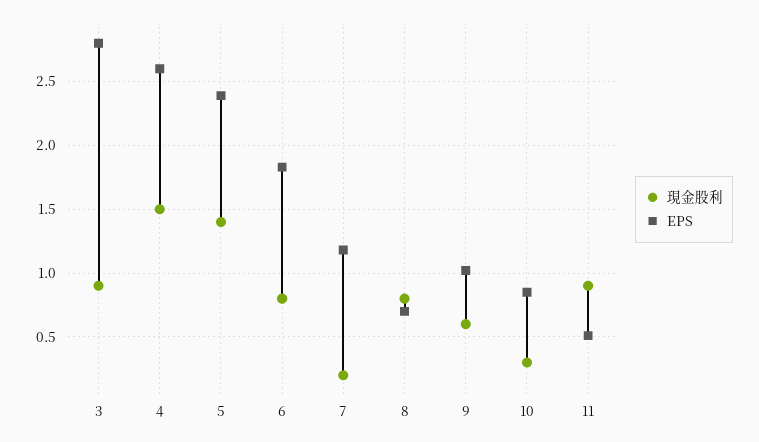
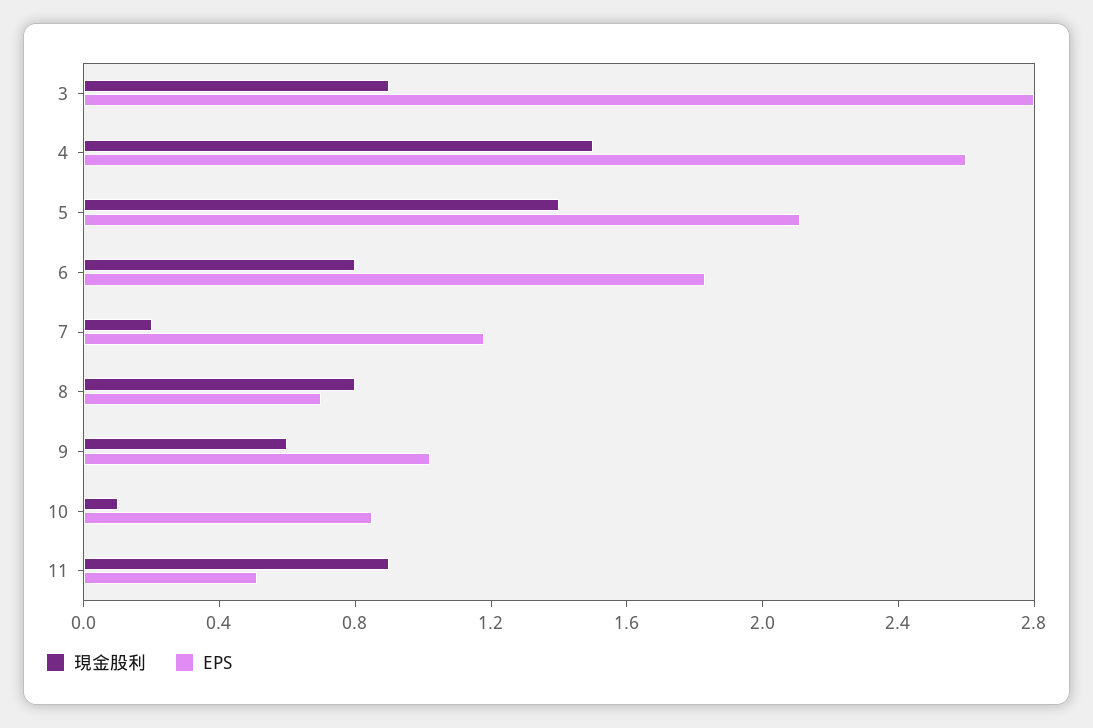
  {
    "現金股利": {
      "3": 0.9,
      "4": 1.5,
      "5": 1.4,
      "6": 0.8,
      "7": 0.2,
      "8": 0.8,
      "9": 0.6,
-     "10": 0.3,
+     "10": 0.1,
      "11": 0.9
    },
    "EPS": {
      "3": 2.8,
      "4": 2.6,
-     "5": 2.4,
+     "5": 2.1,
      "6": 1.85,
      "7": 1.2,
      "8": 0.7,
      "9": 1,
      "10": 0.85,
      "11": 0.5
    }
  }

